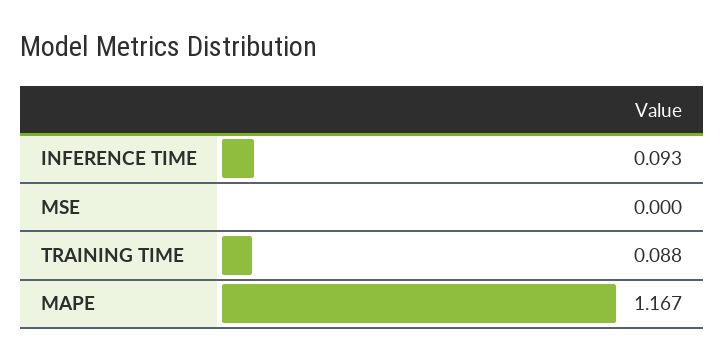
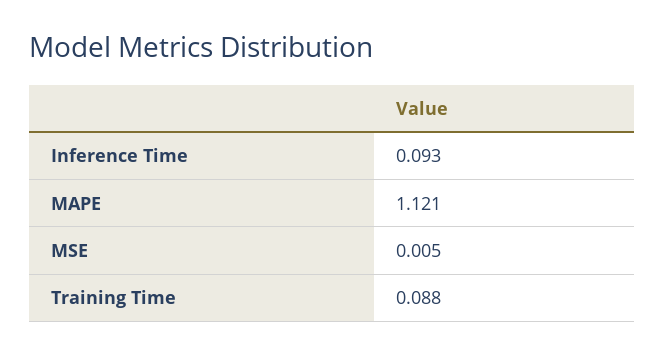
  {
    "INFERENCE TIME": 0.093,
-   "MSE": 0,
+   "MSE": 0.005,
    "TRAINING TIME": 0.088,
-   "MAPE": 1.167
+   "MAPE": 1.121
  }

